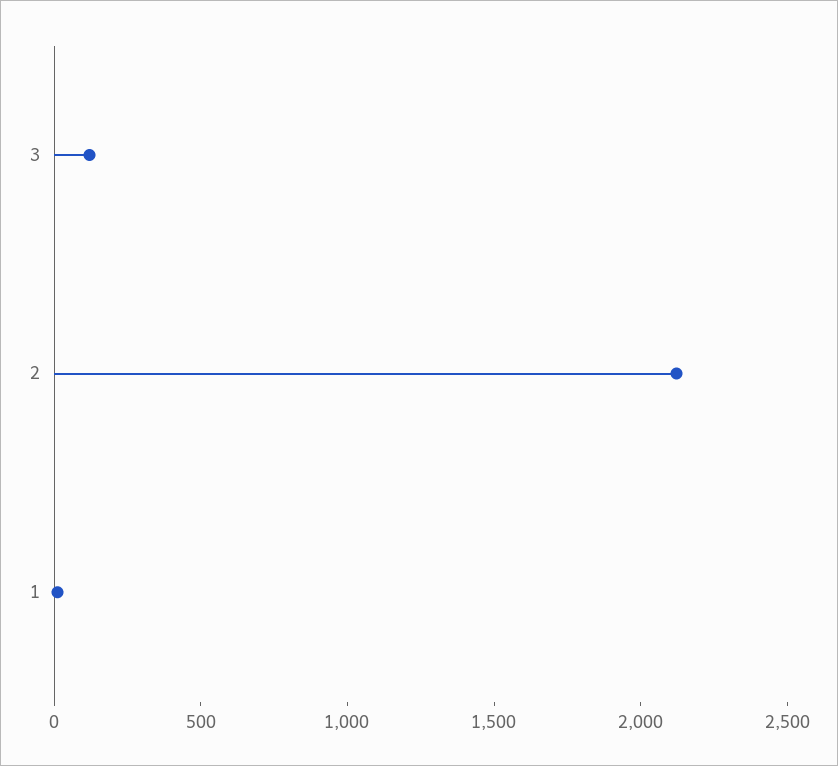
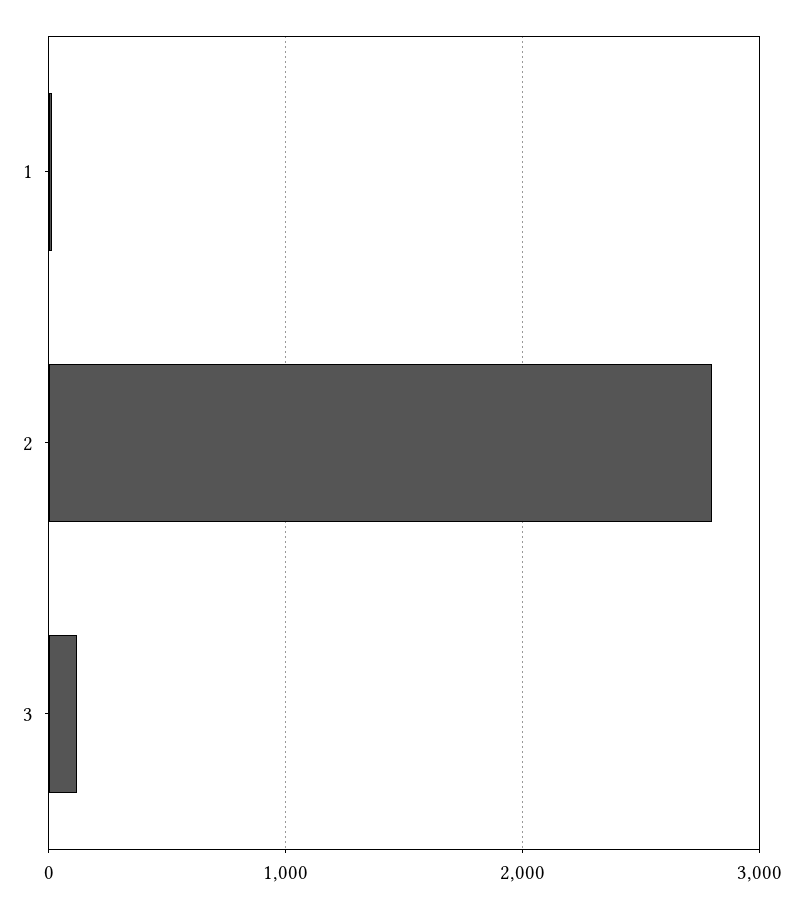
  {
    "3": 100,
-   "2": 2100,
+   "2": 2800,
    "1": 0
  }

